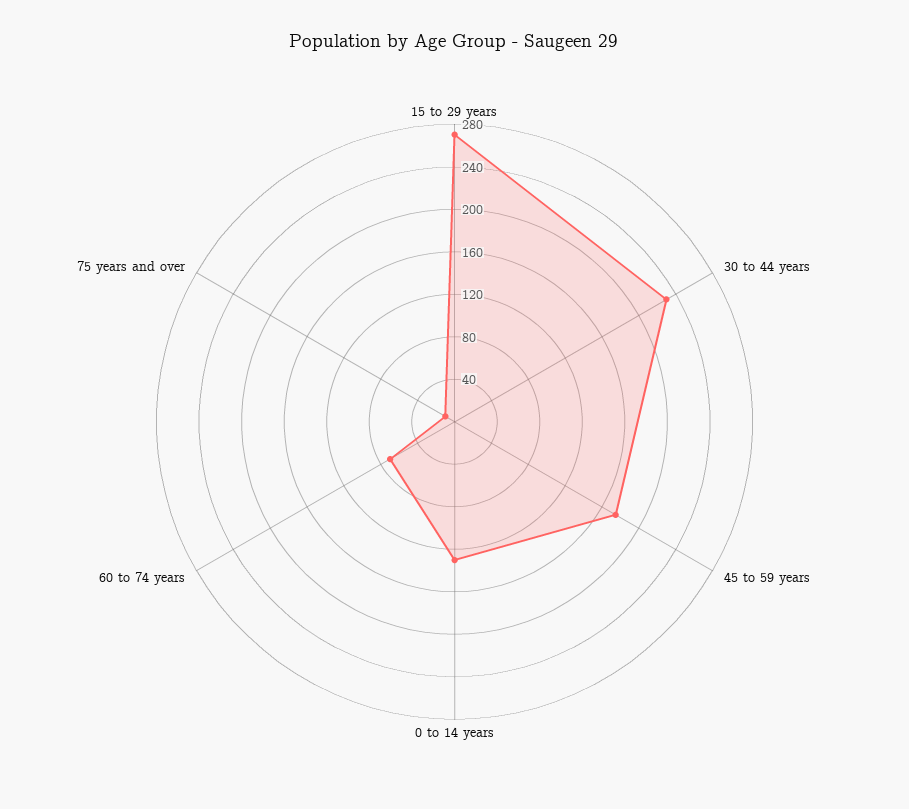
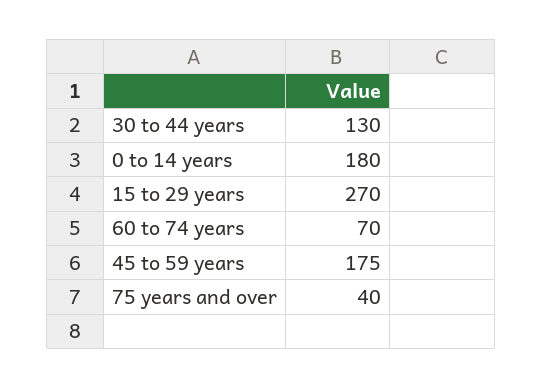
  {
    "15 to 29 years": 270,
-   "30 to 44 years": 230,
+   "30 to 44 years": 130,
    "45 to 59 years": 175,
-   "0 to 14 years": 130,
+   "0 to 14 years": 180,
    "60 to 74 years": 70,
-   "75 years and over": 10
+   "75 years and over": 40
  }

